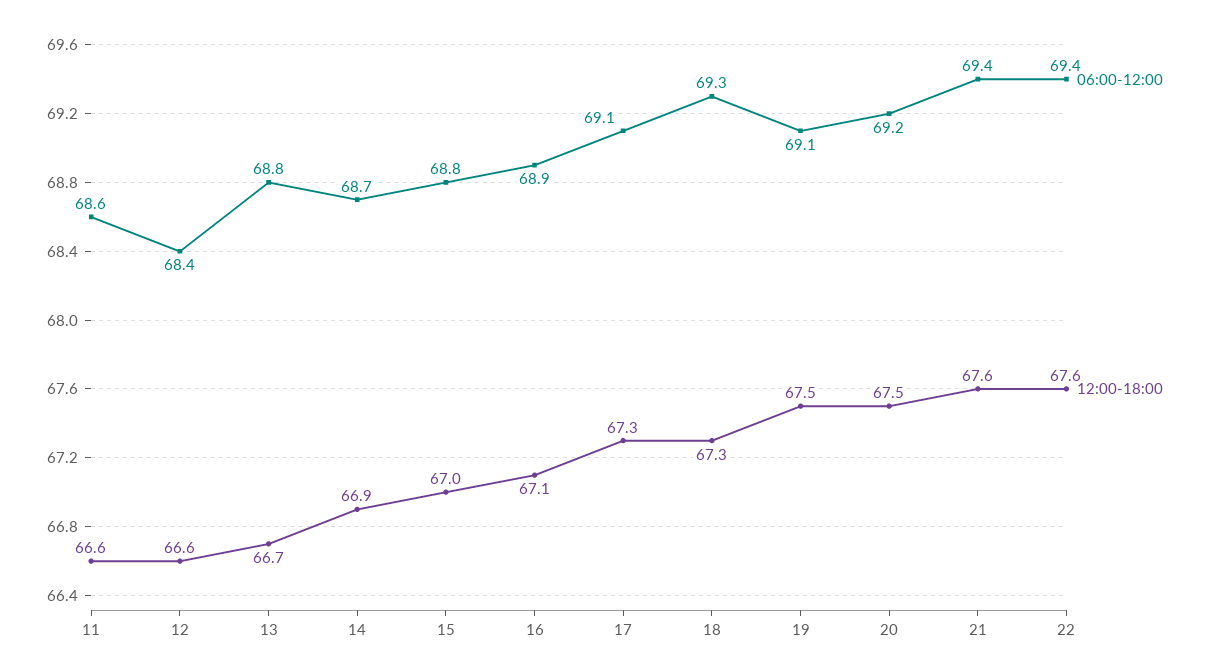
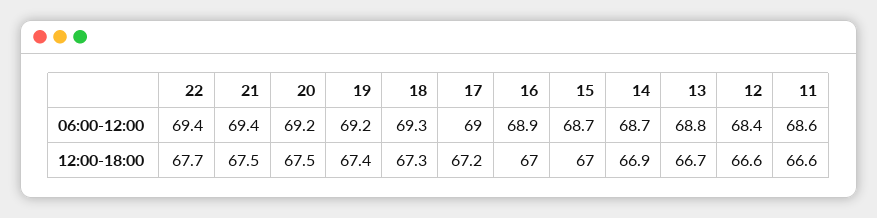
  {
    "06:00-12:00": {
      "11": 68.6,
      "12": 68.4,
      "13": 68.8,
      "14": 68.7,
-     "15": 68.8,
+     "15": 68.7,
      "16": 68.9,
-     "17": 69.1,
+     "17": 69,
      "18": 69.3,
-     "19": 69.1,
+     "19": 69.2,
      "20": 69.2,
      "21": 69.4,
      "22": 69.4
    },
    "12:00-18:00": {
      "11": 66.6,
      "12": 66.6,
      "13": 66.7,
      "14": 66.9,
      "15": 67,
-     "16": 67.1,
+     "16": 67,
-     "17": 67.3,
+     "17": 67.2,
      "18": 67.3,
-     "19": 67.5,
+     "19": 67.4,
      "20": 67.5,
-     "21": 67.6,
+     "21": 67.5,
-     "22": 67.6
+     "22": 67.7
    }
  }

